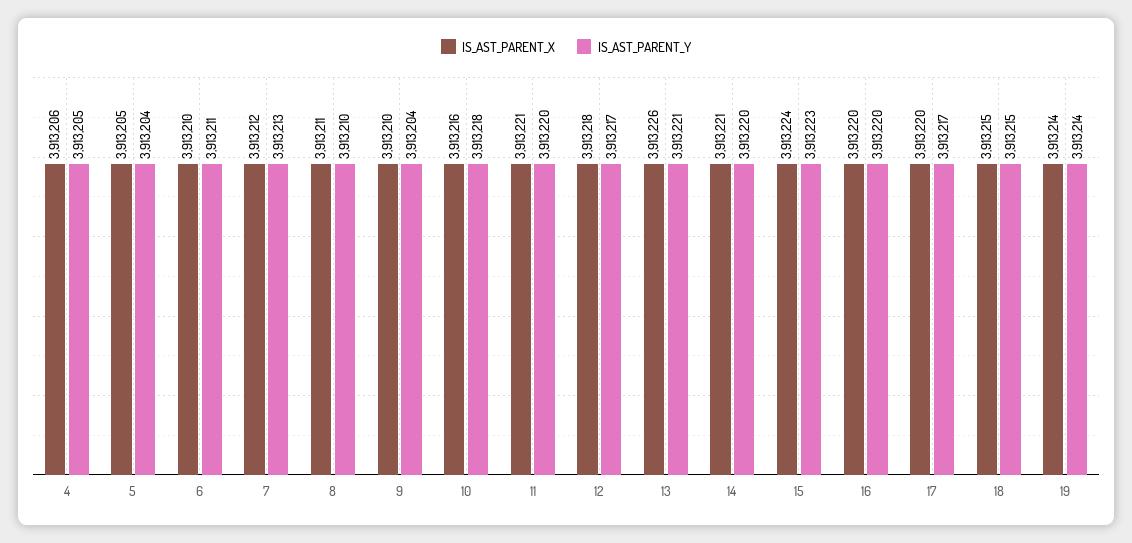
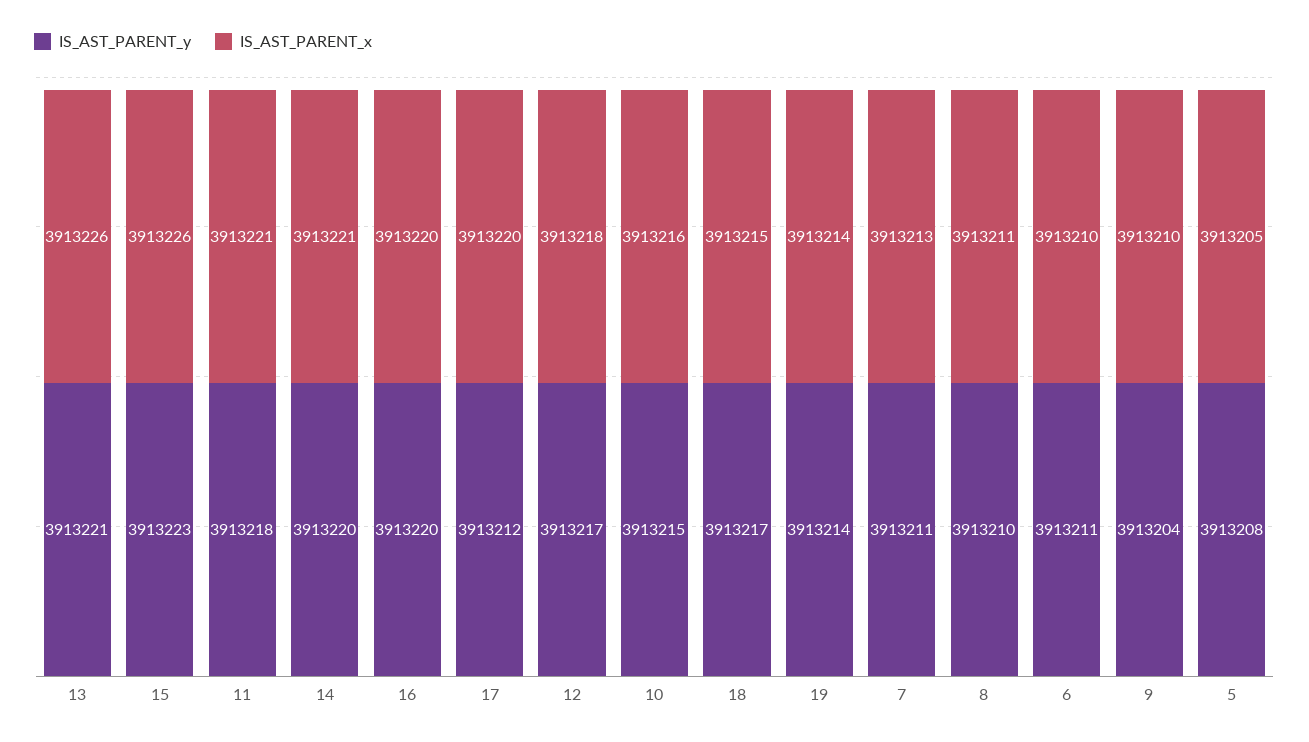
  {
    "IS_AST_PARENT_X": {
-     "4": 3913206,
      "5": 3913205,
      "6": 3913210,
-     "7": 3913212,
+     "7": 3913213,
      "8": 3913211,
      "9": 3913210,
      "10": 3913216,
      "11": 3913221,
      "12": 3913218,
      "13": 3913226,
      "14": 3913221,
-     "15": 3913224,
+     "15": 3913226,
      "16": 3913220,
      "17": 3913220,
      "18": 3913215,
      "19": 3913214
    },
    "IS_AST_PARENT_Y": {
-     "4": 3913205,
-     "5": 3913204,
+     "5": 3913208,
      "6": 3913211,
-     "7": 3913213,
+     "7": 3913211,
      "8": 3913210,
      "9": 3913204,
-     "10": 3913218,
+     "10": 3913215,
-     "11": 3913220,
+     "11": 3913218,
      "12": 3913217,
      "13": 3913221,
      "14": 3913220,
      "15": 3913223,
      "16": 3913220,
-     "17": 3913217,
+     "17": 3913212,
-     "18": 3913215,
+     "18": 3913217,
      "19": 3913214
    }
  }

